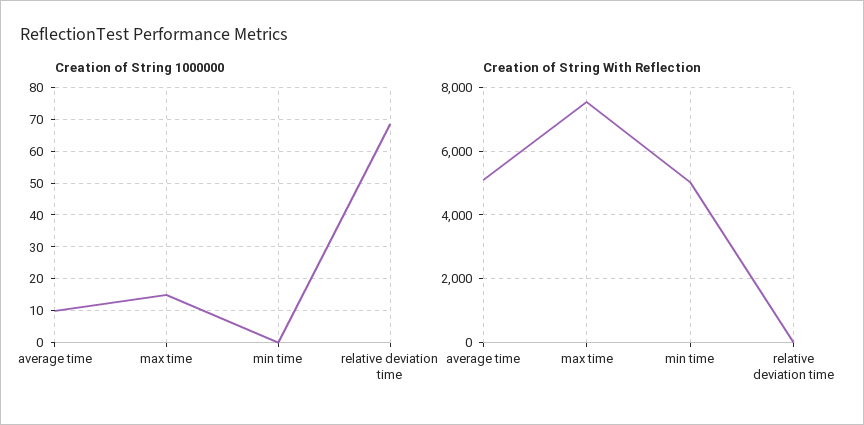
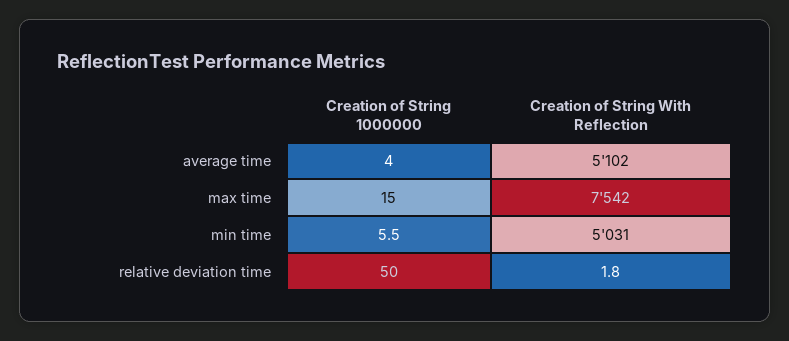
  {
    "Creation of String 1000000": {
-     "average time": 10,
+     "average time": 4,
      "max time": 15,
-     "min time": 0,
+     "min time": 5.5,
-     "relative deviation time": 68
+     "relative deviation time": 50
    },
    "Creation of String With Reflection": {
      "average time": 5102,
      "max time": 7542,
      "min time": 5031,
      "relative deviation time": 1.8
    }
  }

